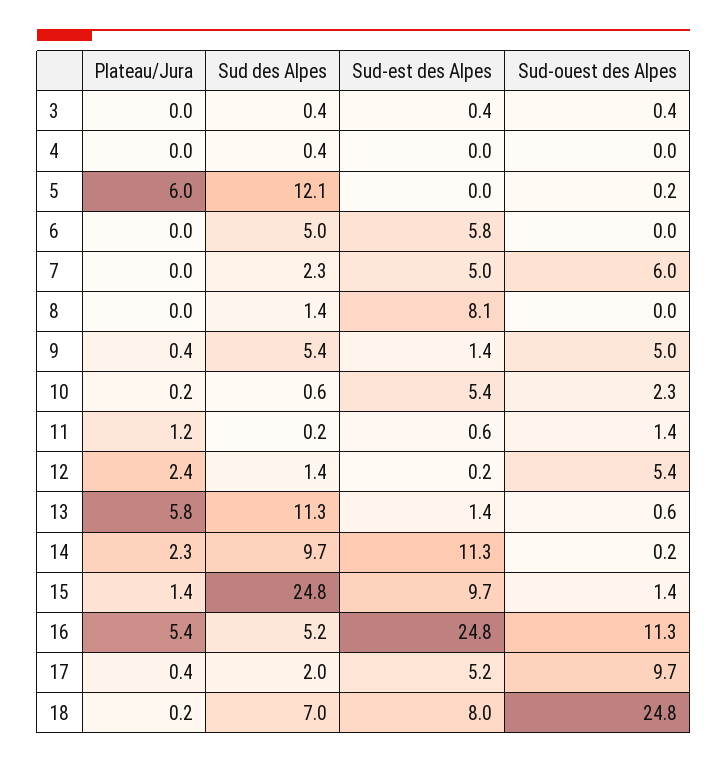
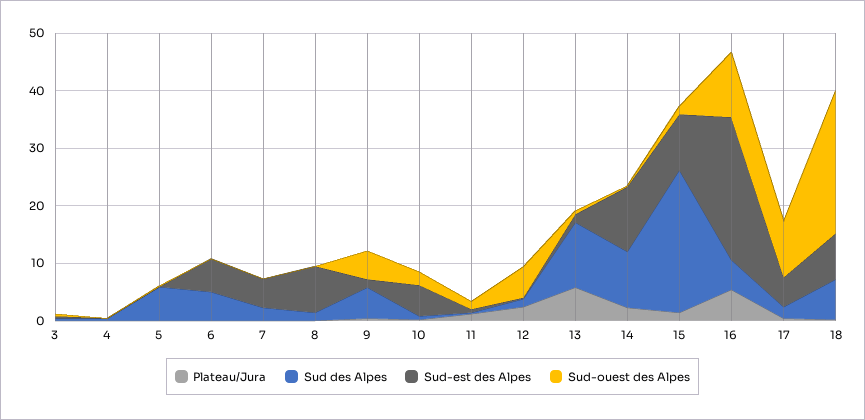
  {
    "Plateau/Jura": {
      "3": 0,
      "4": 0,
-     "5": 6,
+     "5": 0,
      "6": 0,
      "7": 0,
      "8": 0,
      "9": 0.4,
      "10": 0.2,
      "11": 1.2,
      "12": 2.4,
      "13": 5.8,
      "14": 2.3,
      "15": 1.4,
      "16": 5.4,
      "17": 0.4,
      "18": 0.2
    },
    "Sud des Alpes": {
      "3": 0.4,
      "4": 0.4,
-     "5": 12.1,
+     "5": 6,
      "6": 5,
      "7": 2.3,
      "8": 1.4,
      "9": 5.4,
      "10": 0.6,
      "11": 0.2,
      "12": 1.4,
      "13": 11.3,
      "14": 9.7,
      "15": 24.8,
      "16": 5.2,
      "17": 2,
      "18": 7
    },
    "Sud-est des Alpes": {
      "3": 0.4,
      "4": 0,
      "5": 0,
      "6": 5.8,
      "7": 5,
      "8": 8.1,
      "9": 1.4,
      "10": 5.4,
      "11": 0.6,
      "12": 0.2,
      "13": 1.4,
      "14": 11.3,
      "15": 9.7,
      "16": 24.8,
      "17": 5.2,
      "18": 8
    },
    "Sud-ouest des Alpes": {
      "3": 0.4,
      "4": 0,
      "5": 0.2,
      "6": 0,
-     "7": 6,
+     "7": 0,
      "8": 0,
      "9": 5,
      "10": 2.3,
      "11": 1.4,
      "12": 5.4,
      "13": 0.6,
      "14": 0.2,
      "15": 1.4,
      "16": 11.3,
      "17": 9.7,
      "18": 24.8
    }
  }

